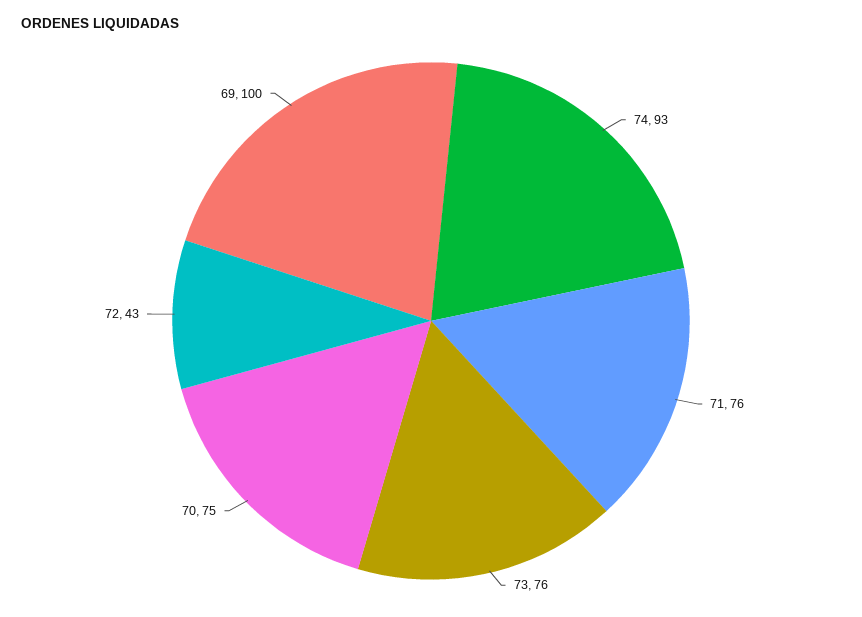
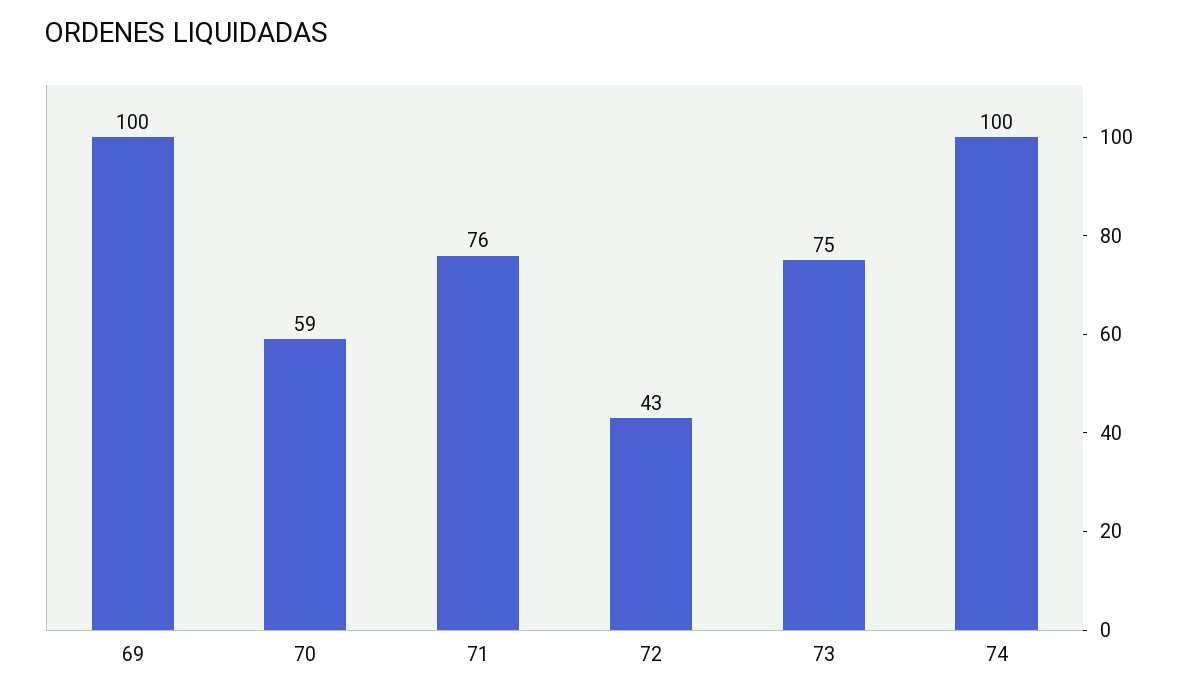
  {
-   "74": 93,
+   "74": 100,
    "71": 76,
-   "73": 76,
+   "73": 75,
-   "70": 75,
+   "70": 59,
    "72": 43,
    "69": 100
  }

